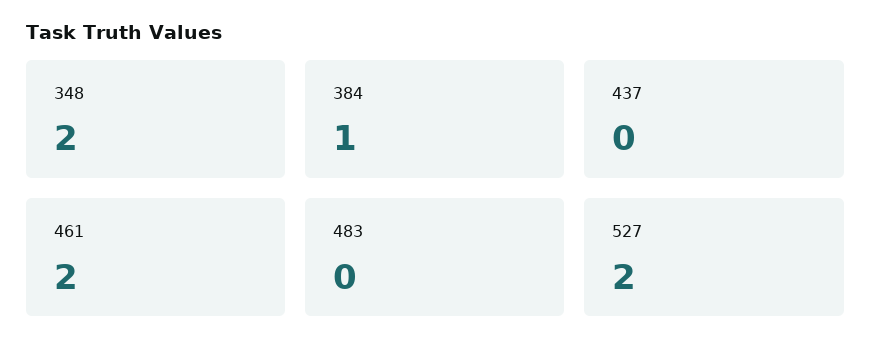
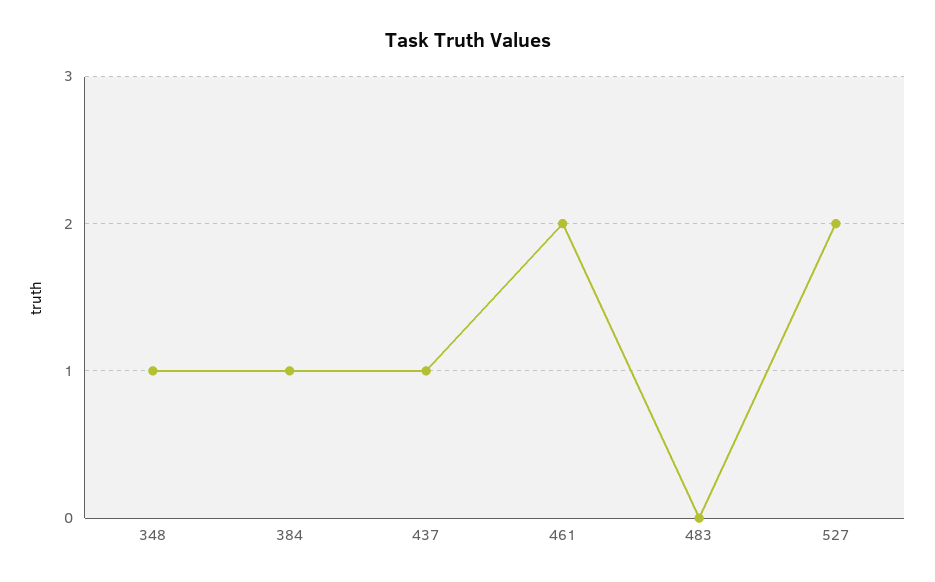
  {
-   "348": 2,
+   "348": 1,
    "384": 1,
-   "437": 0,
+   "437": 1,
    "461": 2,
    "483": 0,
    "527": 2
  }

